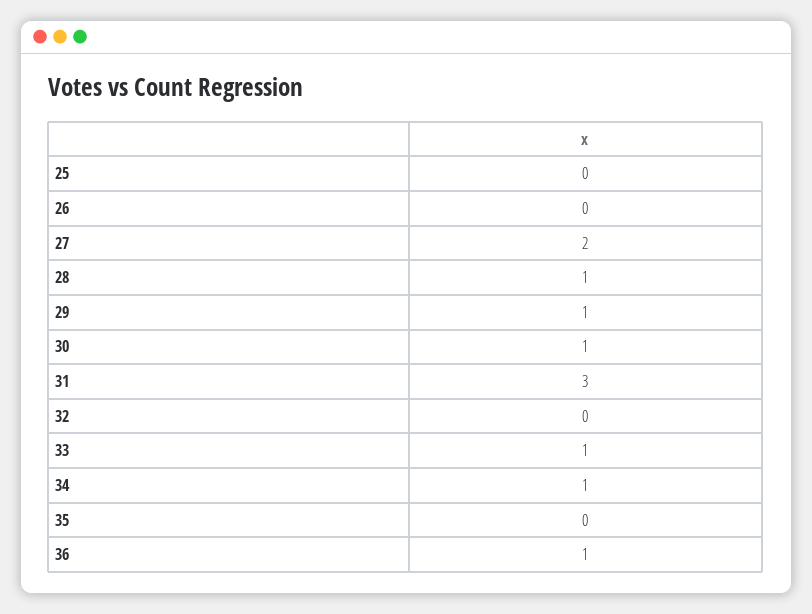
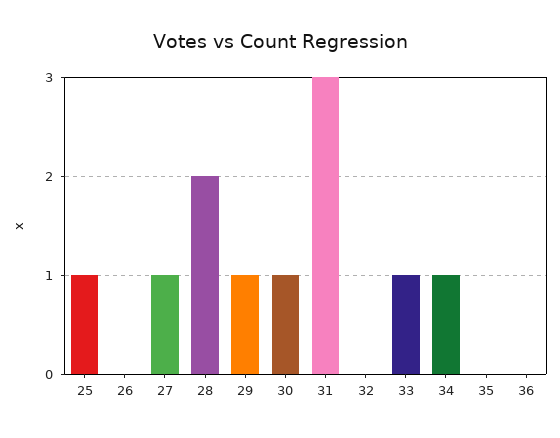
  {
-   "25": 0,
+   "25": 1,
    "26": 0,
-   "27": 2,
+   "27": 1,
-   "28": 1,
+   "28": 2,
    "29": 1,
    "30": 1,
    "31": 3,
    "32": 0,
    "33": 1,
    "34": 1,
    "35": 0,
-   "36": 1
+   "36": 0
  }

